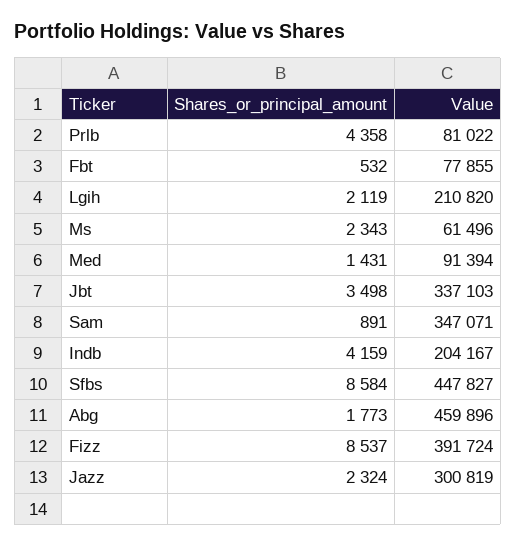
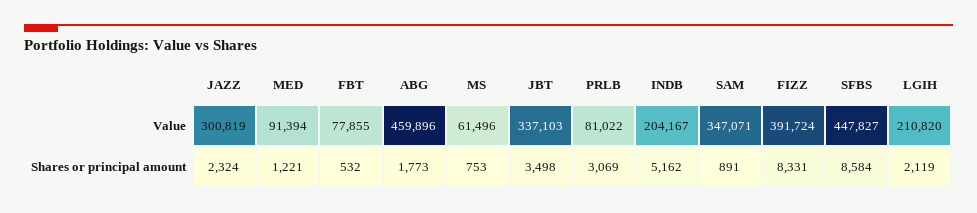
  {
    "Shares_or_principal_amount": {
-     "Prlb": 4358,
+     "Prlb": 3069,
      "Fbt": 532,
      "Lgih": 2119,
-     "Ms": 2343,
+     "Ms": 753,
-     "Med": 1431,
+     "Med": 1221,
      "Jbt": 3498,
      "Sam": 891,
-     "Indb": 4159,
+     "Indb": 5162,
      "Sfbs": 8584,
      "Abg": 1773,
-     "Fizz": 8537,
+     "Fizz": 8331,
      "Jazz": 2324
    },
    "Value": {
      "Prlb": 81022,
      "Fbt": 77855,
      "Lgih": 210820,
      "Ms": 61496,
      "Med": 91394,
      "Jbt": 337103,
      "Sam": 347071,
      "Indb": 204167,
      "Sfbs": 447827,
      "Abg": 459896,
      "Fizz": 391724,
      "Jazz": 300819
    }
  }

